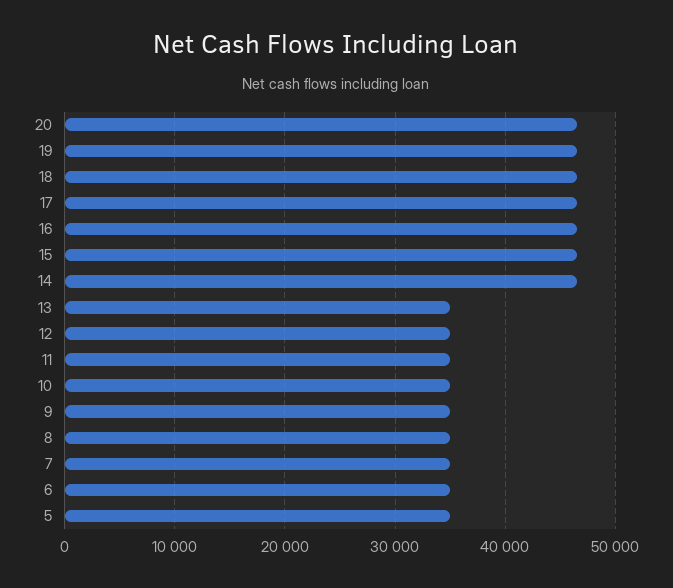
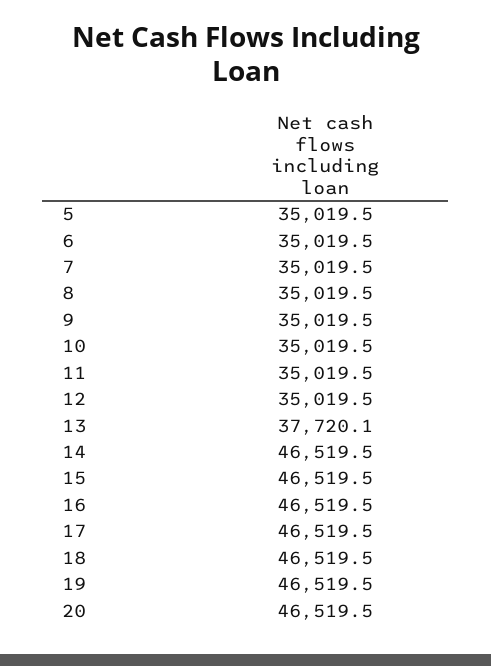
  {
    "20": 46519.5,
    "19": 46519.5,
    "18": 46519.5,
    "17": 46519.5,
    "16": 46519.5,
    "15": 46519.5,
    "14": 46519.5,
-   "13": 35000,
+   "13": 37720.1,
    "12": 35019.5,
    "11": 35019.5,
    "10": 35019.5,
    "9": 35019.5,
    "8": 35019.5,
    "7": 35019.5,
    "6": 35019.5,
    "5": 35019.5
  }

